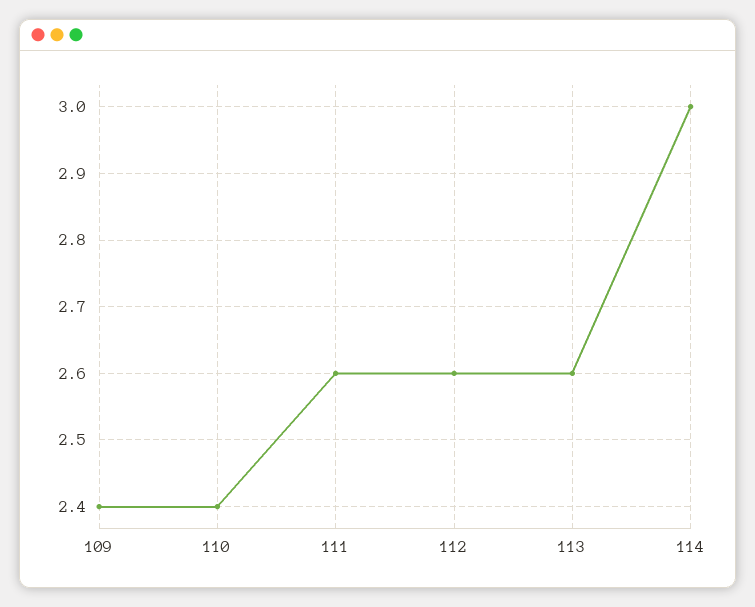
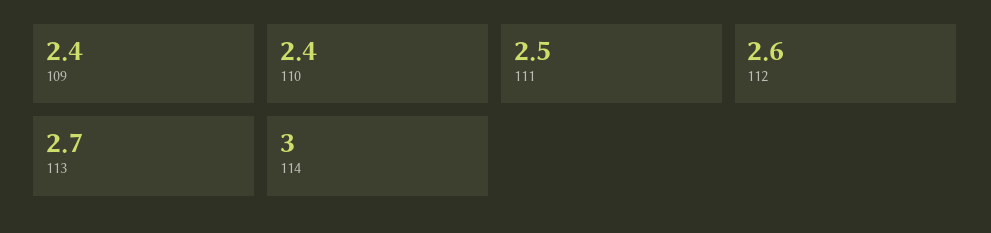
  {
    "109": 2.4,
    "110": 2.4,
-   "111": 2.6,
+   "111": 2.5,
    "112": 2.6,
-   "113": 2.6,
+   "113": 2.7,
    "114": 3
  }

